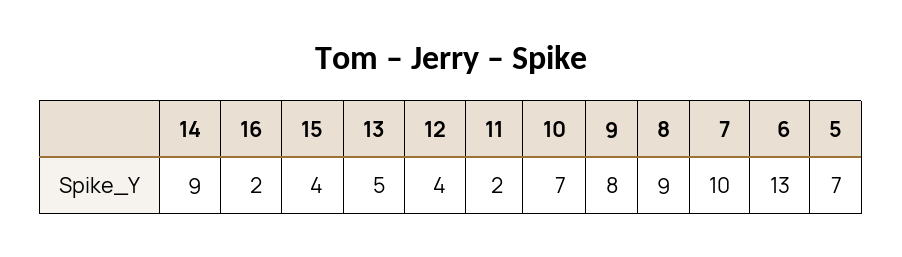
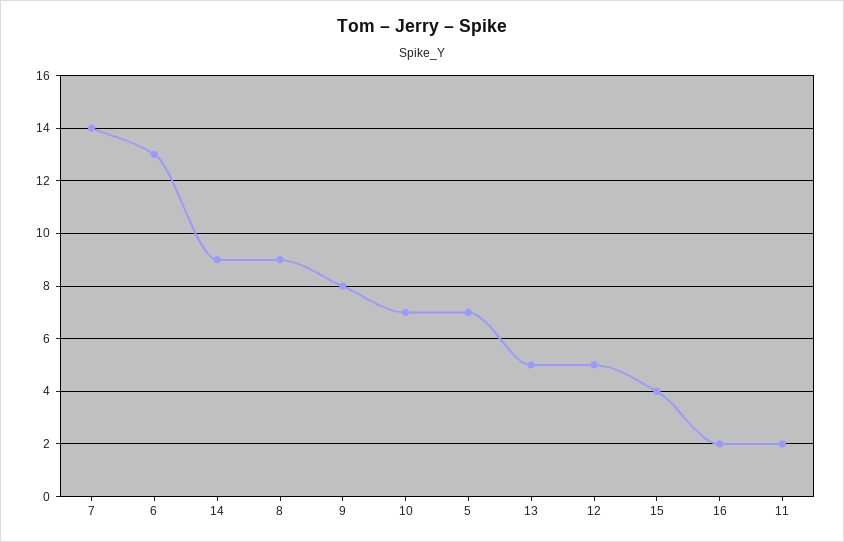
  {
    "14": 9,
    "16": 2,
    "15": 4,
    "13": 5,
-   "12": 4,
+   "12": 5,
    "11": 2,
    "10": 7,
    "9": 8,
    "8": 9,
-   "7": 10,
+   "7": 14,
    "6": 13,
    "5": 7
  }

